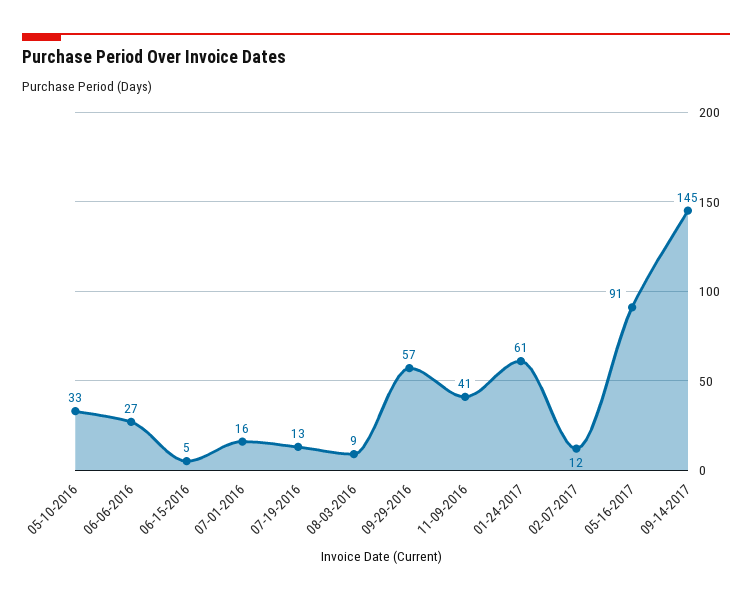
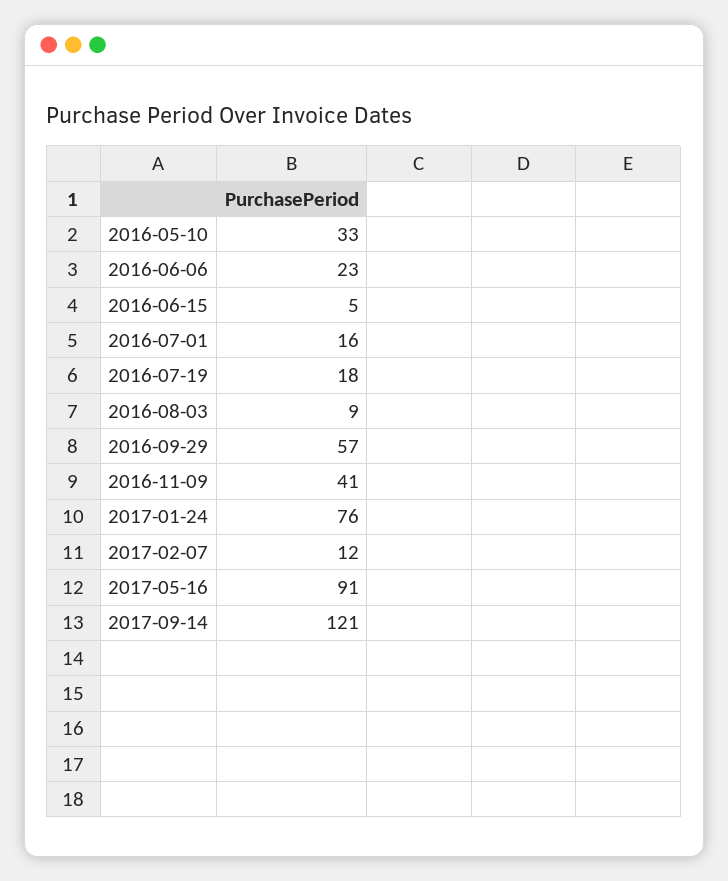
  {
    "05-10-2016": 33,
-   "06-06-2016": 27,
+   "06-06-2016": 23,
    "06-15-2016": 5,
    "07-01-2016": 16,
-   "07-19-2016": 13,
+   "07-19-2016": 18,
    "08-03-2016": 9,
    "09-29-2016": 57,
    "11-09-2016": 41,
-   "01-24-2017": 61,
+   "01-24-2017": 76,
    "02-07-2017": 12,
    "05-16-2017": 91,
-   "09-14-2017": 145
+   "09-14-2017": 121
  }

